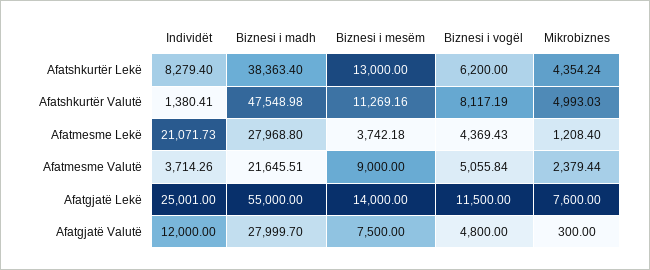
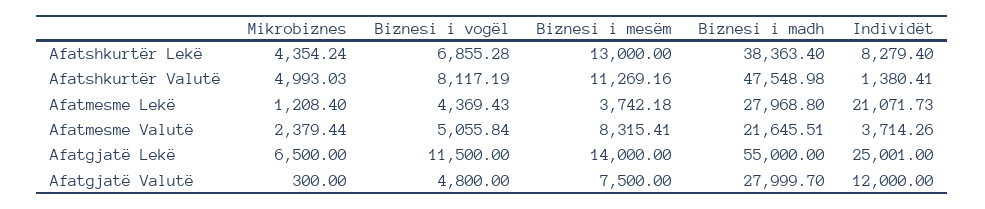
  {
    "Individët": {
      "Afatshkurtër Lekë": 8279.4,
      "Afatshkurtër Valutë": 1380.41,
      "Afatmesme Lekë": 21071.73,
      "Afatmesme Valutë": 3714.26,
      "Afatgjatë Lekë": 25001,
      "Afatgjatë Valutë": 12000
    },
    "Biznesi i madh": {
      "Afatshkurtër Lekë": 38363.4,
      "Afatshkurtër Valutë": 47548.98,
      "Afatmesme Lekë": 27968.8,
      "Afatmesme Valutë": 21645.51,
      "Afatgjatë Lekë": 55000,
      "Afatgjatë Valutë": 27999.7
    },
    "Biznesi i mesëm": {
      "Afatshkurtër Lekë": 13000,
      "Afatshkurtër Valutë": 11269.16,
      "Afatmesme Lekë": 3742.18,
-     "Afatmesme Valutë": 9000,
+     "Afatmesme Valutë": 8315.41,
      "Afatgjatë Lekë": 14000,
      "Afatgjatë Valutë": 7500
    },
    "Biznesi i vogël": {
-     "Afatshkurtër Lekë": 6200,
+     "Afatshkurtër Lekë": 6855.28,
      "Afatshkurtër Valutë": 8117.19,
      "Afatmesme Lekë": 4369.43,
      "Afatmesme Valutë": 5055.84,
      "Afatgjatë Lekë": 11500,
      "Afatgjatë Valutë": 4800
    },
    "Mikrobiznes": {
      "Afatshkurtër Lekë": 4354.24,
      "Afatshkurtër Valutë": 4993.03,
      "Afatmesme Lekë": 1208.4,
      "Afatmesme Valutë": 2379.44,
-     "Afatgjatë Lekë": 7600,
+     "Afatgjatë Lekë": 6500,
      "Afatgjatë Valutë": 300
    }
  }

